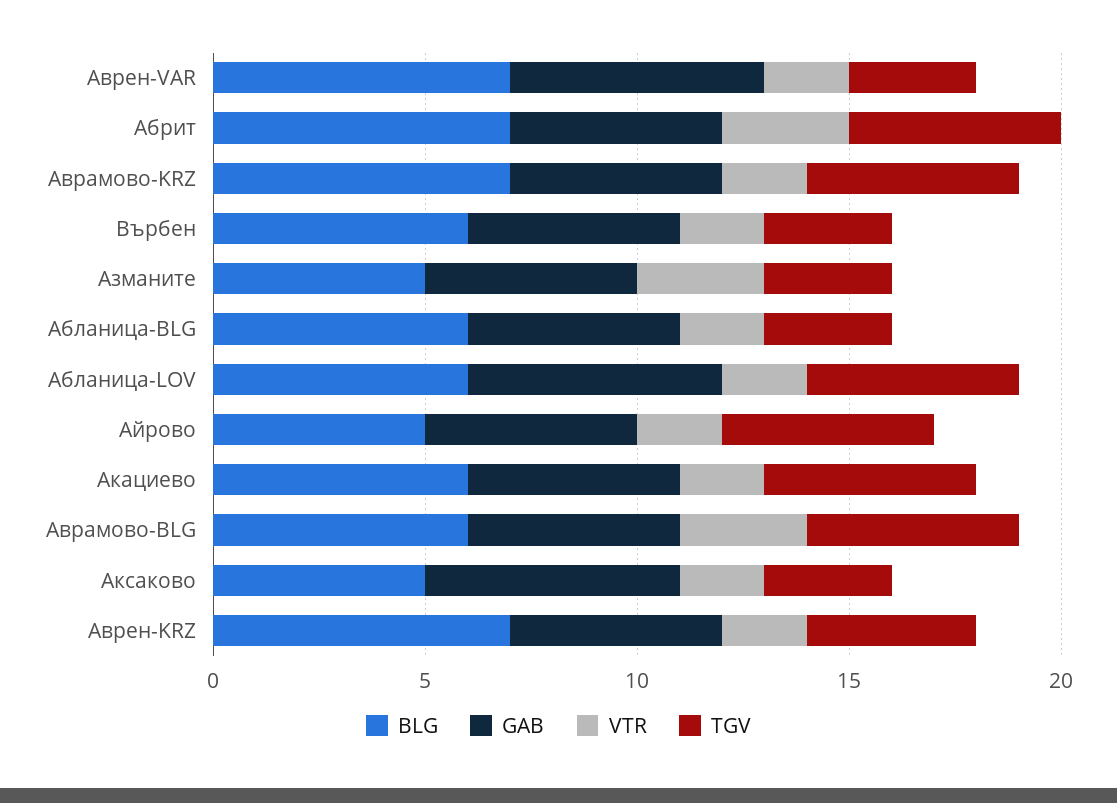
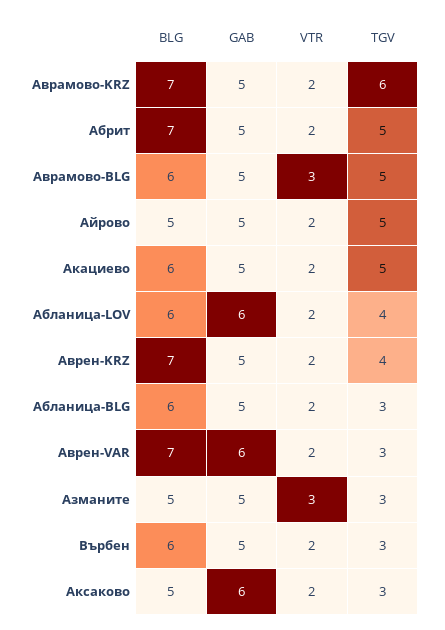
  {
    "BLG": {
      "Аврен-VAR": 7,
      "Абрит": 7,
      "Аврамово-KRZ": 7,
      "Върбен": 6,
      "Азманите": 5,
      "Абланица-BLG": 6,
      "Абланица-LOV": 6,
      "Айрово": 5,
      "Акациево": 6,
      "Аврамово-BLG": 6,
      "Аксаково": 5,
      "Аврен-KRZ": 7
    },
    "GAB": {
      "Аврен-VAR": 6,
      "Абрит": 5,
      "Аврамово-KRZ": 5,
      "Върбен": 5,
      "Азманите": 5,
      "Абланица-BLG": 5,
      "Абланица-LOV": 6,
      "Айрово": 5,
      "Акациево": 5,
      "Аврамово-BLG": 5,
      "Аксаково": 6,
      "Аврен-KRZ": 5
    },
    "VTR": {
      "Аврен-VAR": 2,
-     "Абрит": 3,
+     "Абрит": 2,
      "Аврамово-KRZ": 2,
      "Върбен": 2,
      "Азманите": 3,
      "Абланица-BLG": 2,
      "Абланица-LOV": 2,
      "Айрово": 2,
      "Акациево": 2,
      "Аврамово-BLG": 3,
      "Аксаково": 2,
      "Аврен-KRZ": 2
    },
    "TGV": {
      "Аврен-VAR": 3,
      "Абрит": 5,
-     "Аврамово-KRZ": 5,
+     "Аврамово-KRZ": 6,
      "Върбен": 3,
      "Азманите": 3,
      "Абланица-BLG": 3,
-     "Абланица-LOV": 5,
+     "Абланица-LOV": 4,
      "Айрово": 5,
      "Акациево": 5,
      "Аврамово-BLG": 5,
      "Аксаково": 3,
      "Аврен-KRZ": 4
    }
  }

